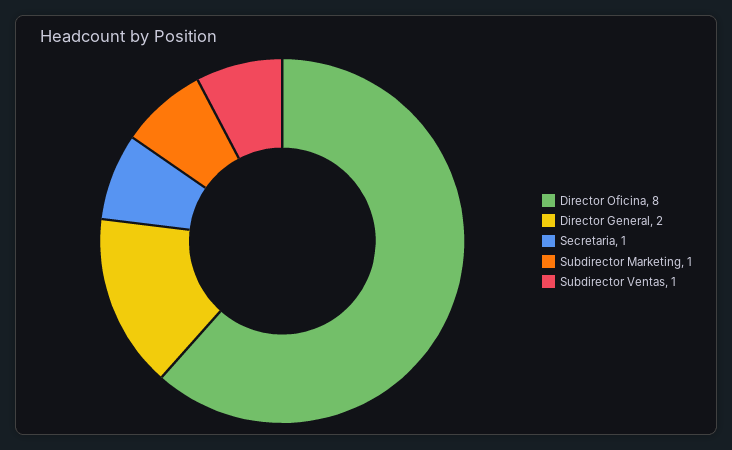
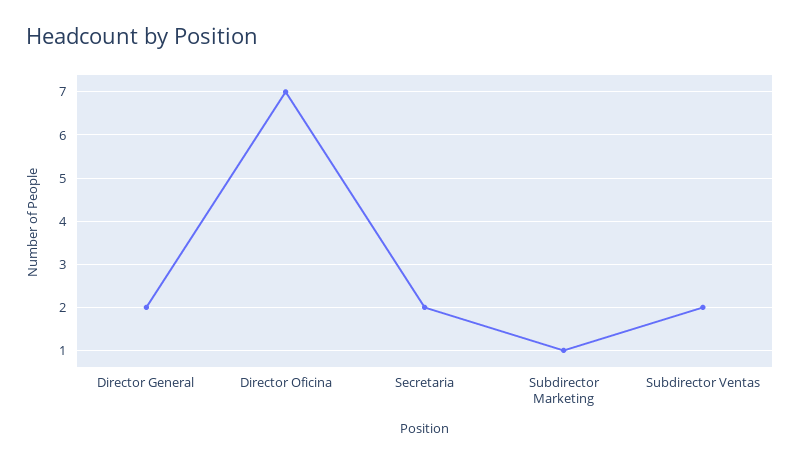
  {
-   "Director Oficina": 8,
+   "Director Oficina": 7,
    "Director General": 2,
-   "Secretaria": 1,
+   "Secretaria": 2,
    "Subdirector Marketing": 1,
-   "Subdirector Ventas": 1
+   "Subdirector Ventas": 2
  }

